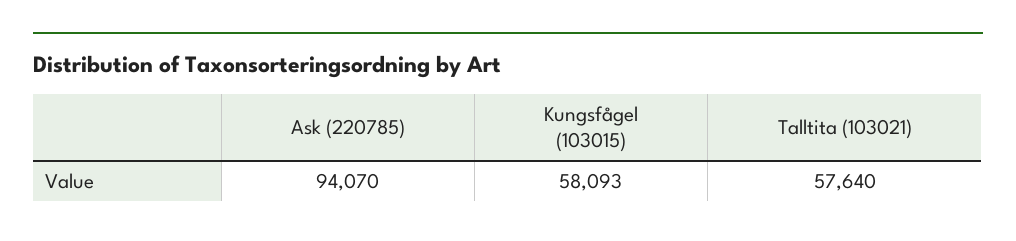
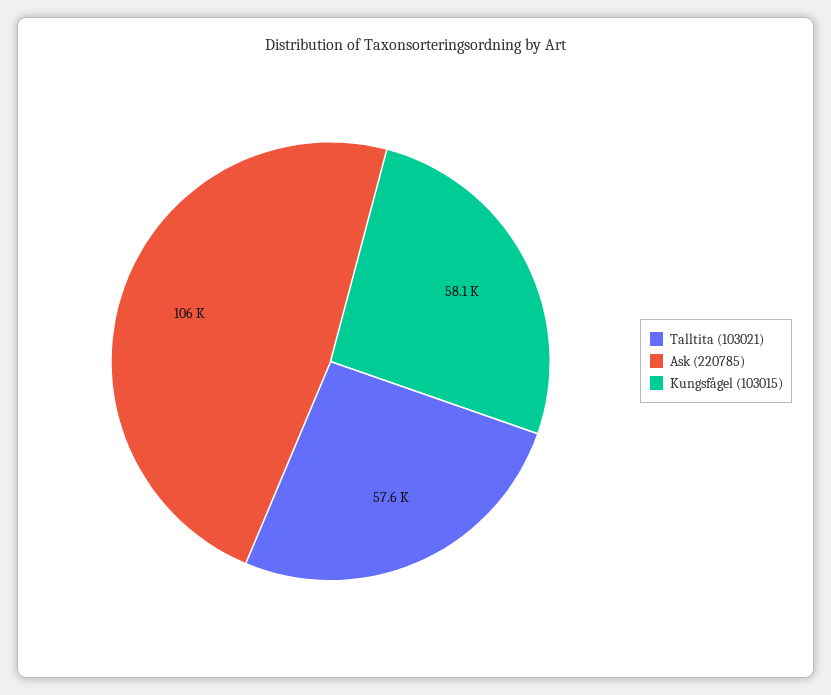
  {
-   "Ask (220785)": 94070,
+   "Ask (220785)": 106000,
    "Kungsfågel (103015)": 58093,
    "Talltita (103021)": 57640
  }

